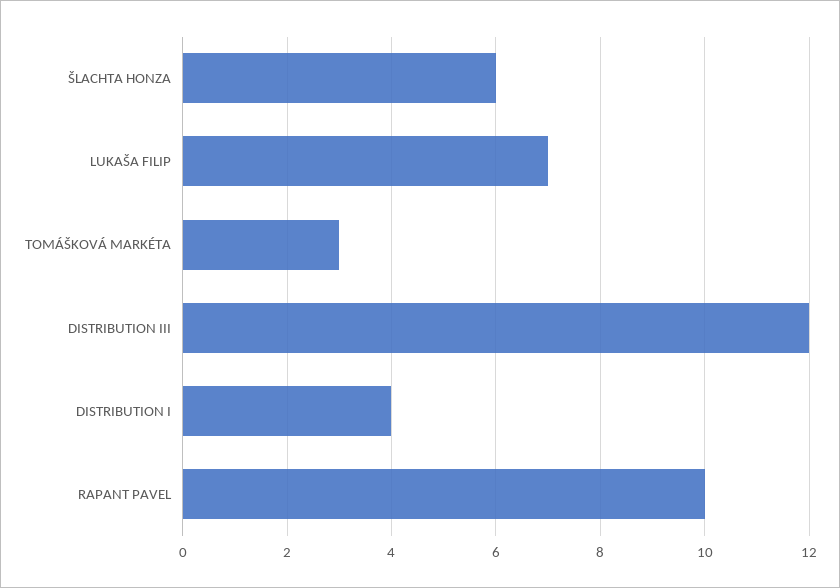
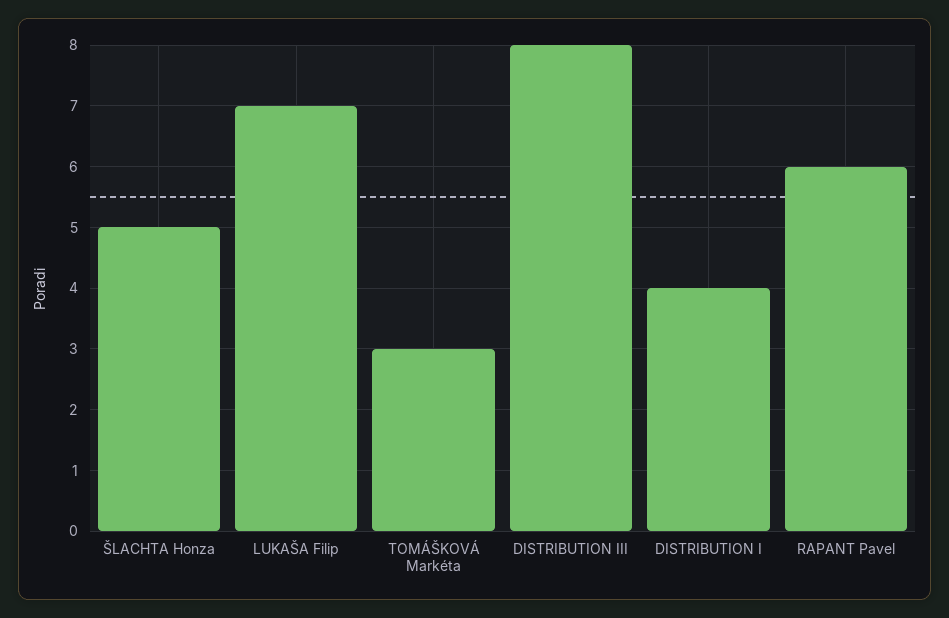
  {
-   "ŠLACHTA HONZA": 6,
+   "ŠLACHTA HONZA": 5,
    "LUKAŠA FILIP": 7,
    "TOMÁŠKOVÁ MARKÉTA": 3,
-   "DISTRIBUTION III": 12,
+   "DISTRIBUTION III": 8,
    "DISTRIBUTION I": 4,
-   "RAPANT PAVEL": 10
+   "RAPANT PAVEL": 6
  }

